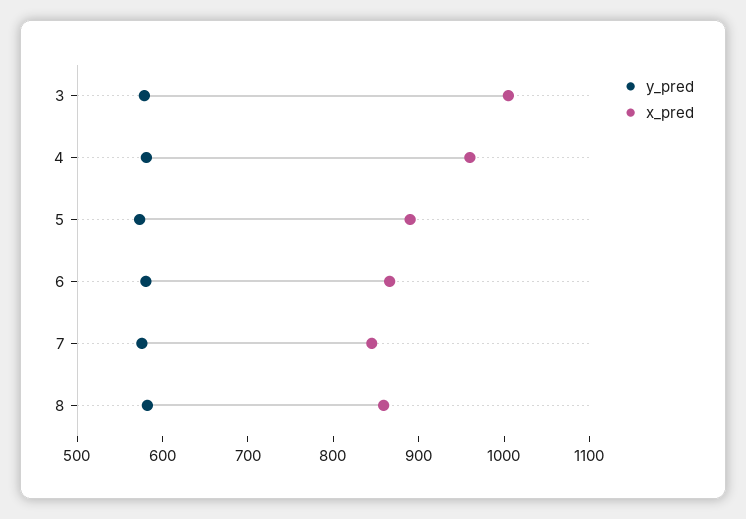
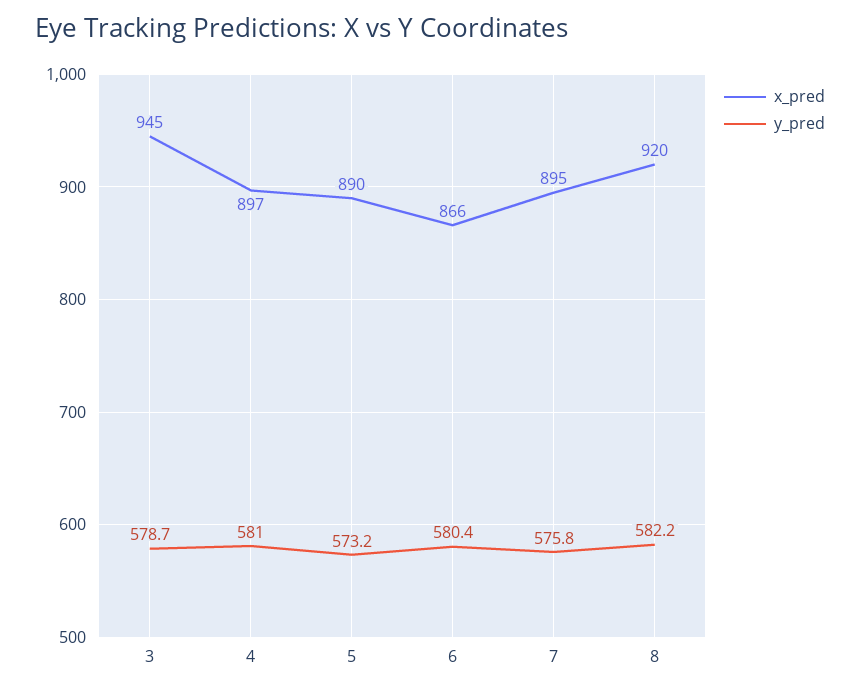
  {
    "y_pred": {
      "3": 578.7,
      "4": 581,
      "5": 573.2,
      "6": 580.4,
      "7": 575.8,
      "8": 582.2
    },
    "x_pred": {
-     "3": 1000,
+     "3": 945,
-     "4": 960,
+     "4": 897,
      "5": 890,
      "6": 866,
-     "7": 840,
+     "7": 895,
-     "8": 860
+     "8": 920
    }
  }

